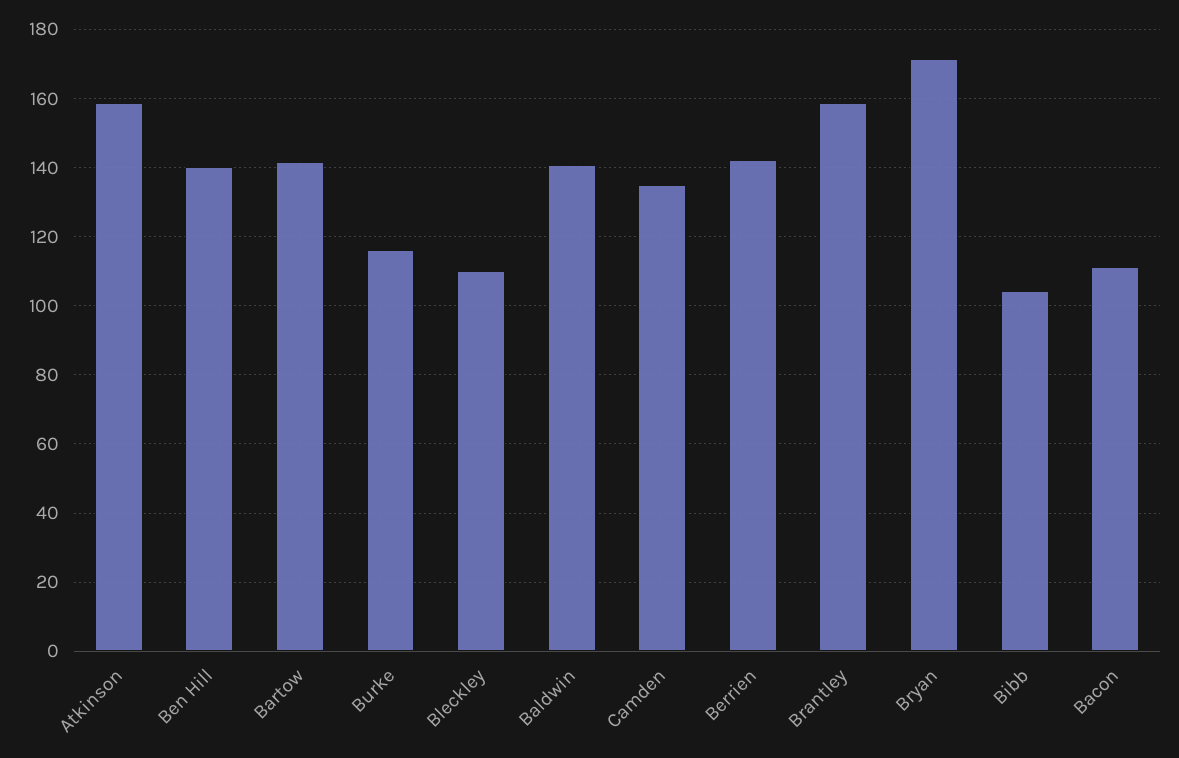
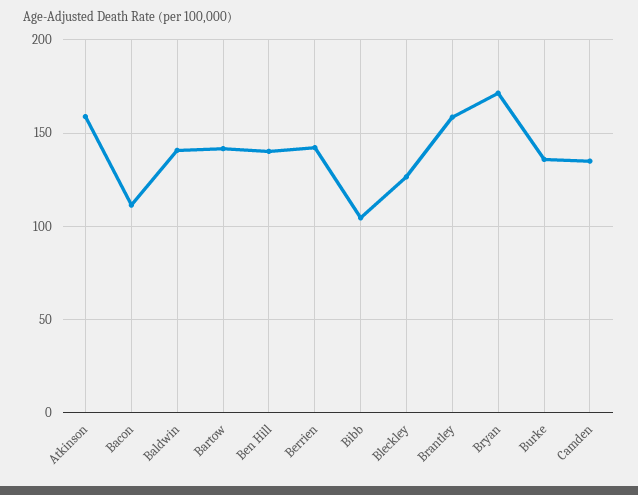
  {
    "Atkinson": 158,
    "Ben Hill": 140,
    "Bartow": 142,
-   "Burke": 116,
+   "Burke": 135,
-   "Bleckley": 110,
+   "Bleckley": 125,
    "Baldwin": 140,
    "Camden": 134,
    "Berrien": 142,
    "Brantley": 158,
    "Bryan": 172,
    "Bibb": 104,
    "Bacon": 112
  }

